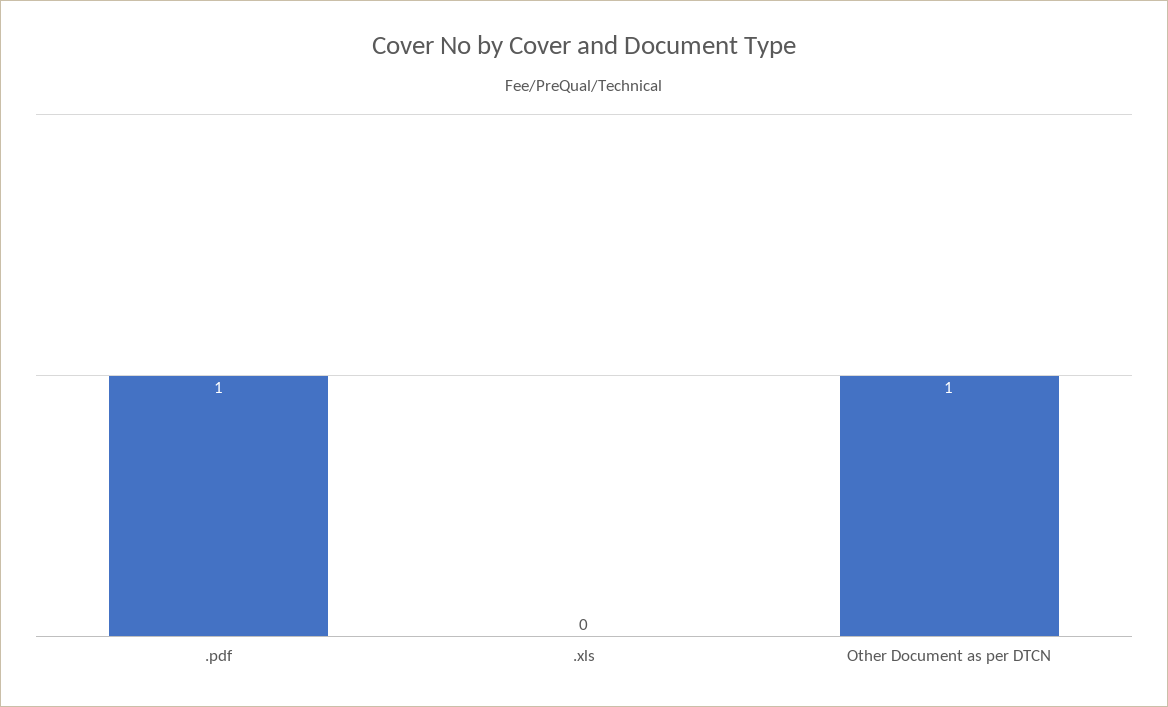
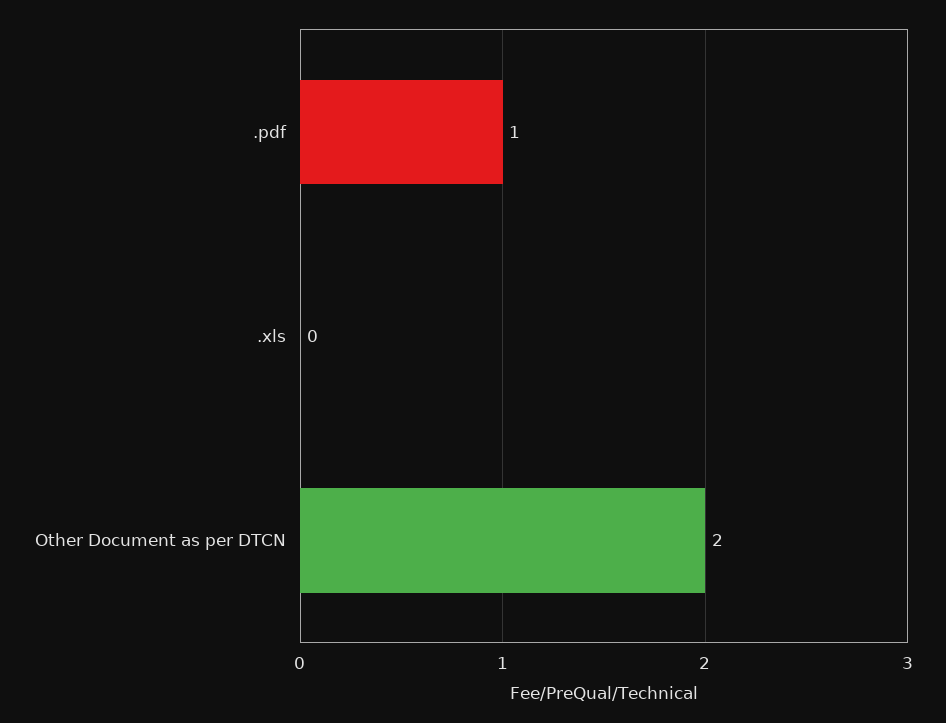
  {
    ".pdf": 1,
    ".xls": 0,
-   "Other Document as per DTCN": 1
+   "Other Document as per DTCN": 2
  }

